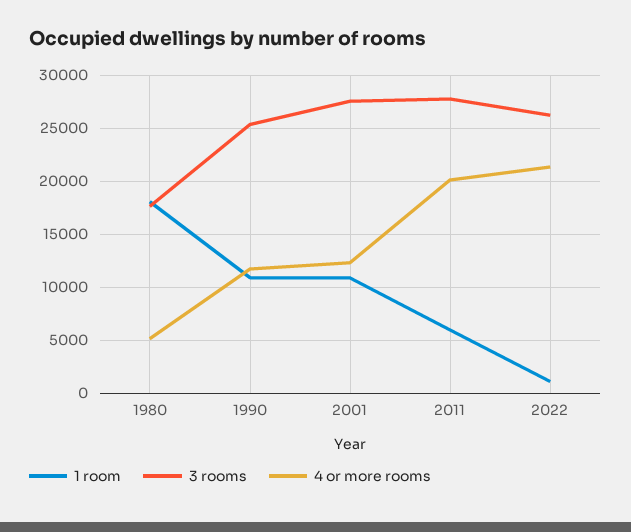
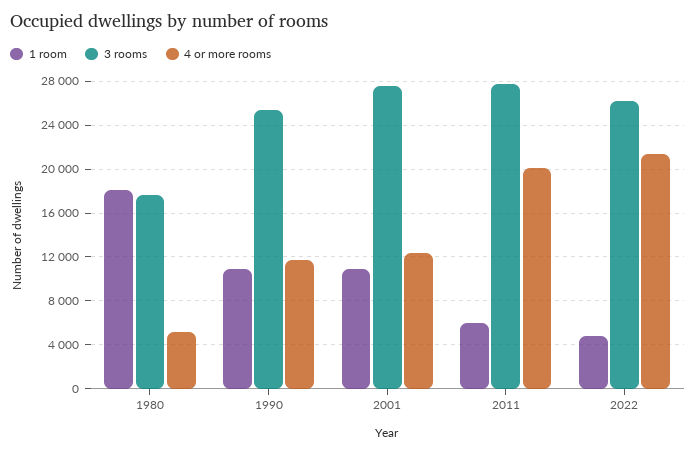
  {
    "1 room": {
      "1980": 18000,
      "1990": 11000,
      "2001": 11000,
      "2011": 6000,
-     "2022": 1000
+     "2022": 5000
    },
    "3 rooms": {
      "1980": 18000,
      "1990": 25000,
      "2001": 28000,
      "2011": 28000,
      "2022": 26000
    },
    "4 or more rooms": {
      "1980": 5000,
      "1990": 12000,
      "2001": 12000,
      "2011": 20000,
      "2022": 21000
    }
  }

